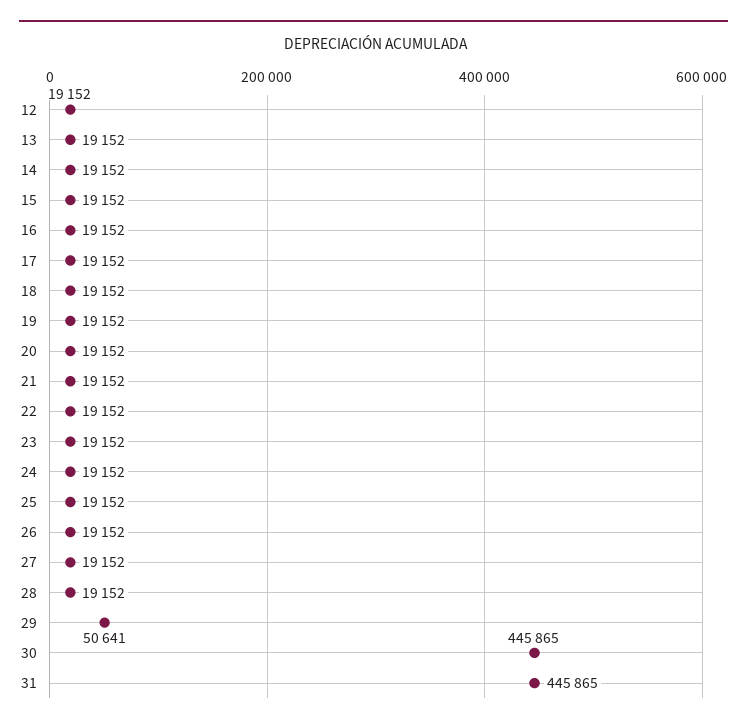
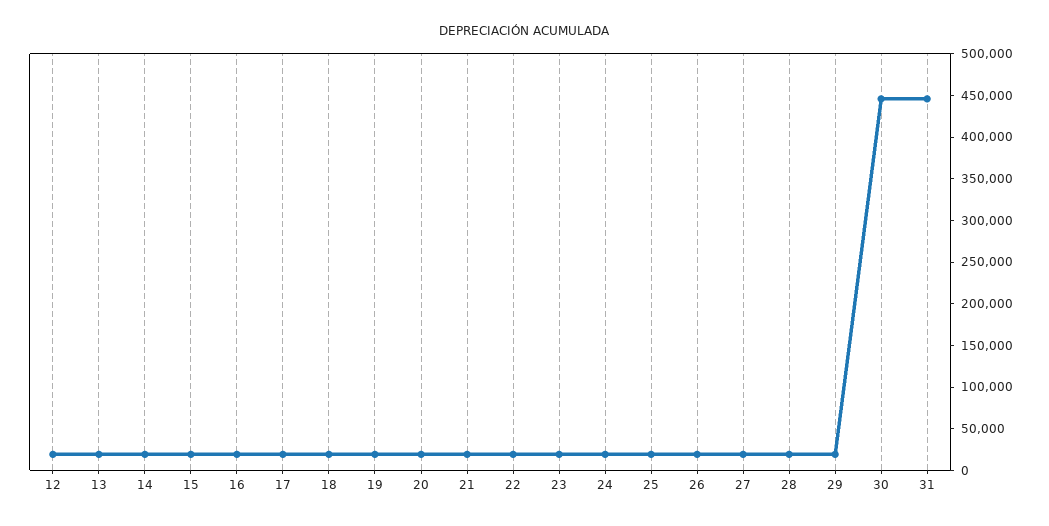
  {
    "12": 19152,
    "13": 19152,
    "14": 19152,
    "15": 19152,
    "16": 19152,
    "17": 19152,
    "18": 19152,
    "19": 19152,
    "20": 19152,
    "21": 19152,
    "22": 19152,
    "23": 19152,
    "24": 19152,
    "25": 19152,
    "26": 19152,
    "27": 19152,
    "28": 19152,
-   "29": 50641,
+   "29": 20000,
    "30": 445865,
    "31": 445865
  }

